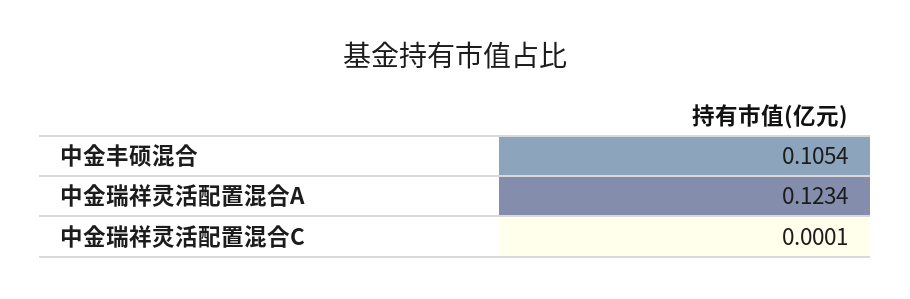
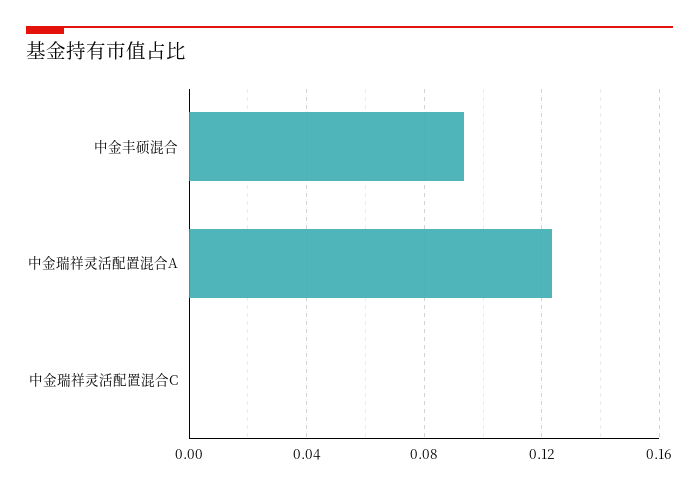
  {
-   "中金丰硕混合": 0.1054,
+   "中金丰硕混合": 0.095,
    "中金瑞祥灵活配置混合A": 0.1234,
    "中金瑞祥灵活配置混合C": 0.0001
  }

